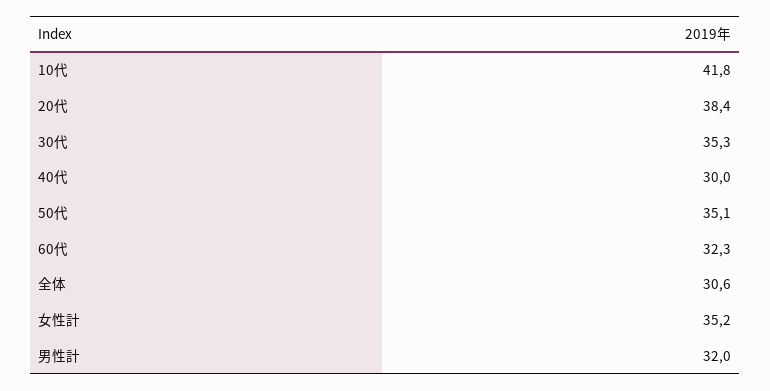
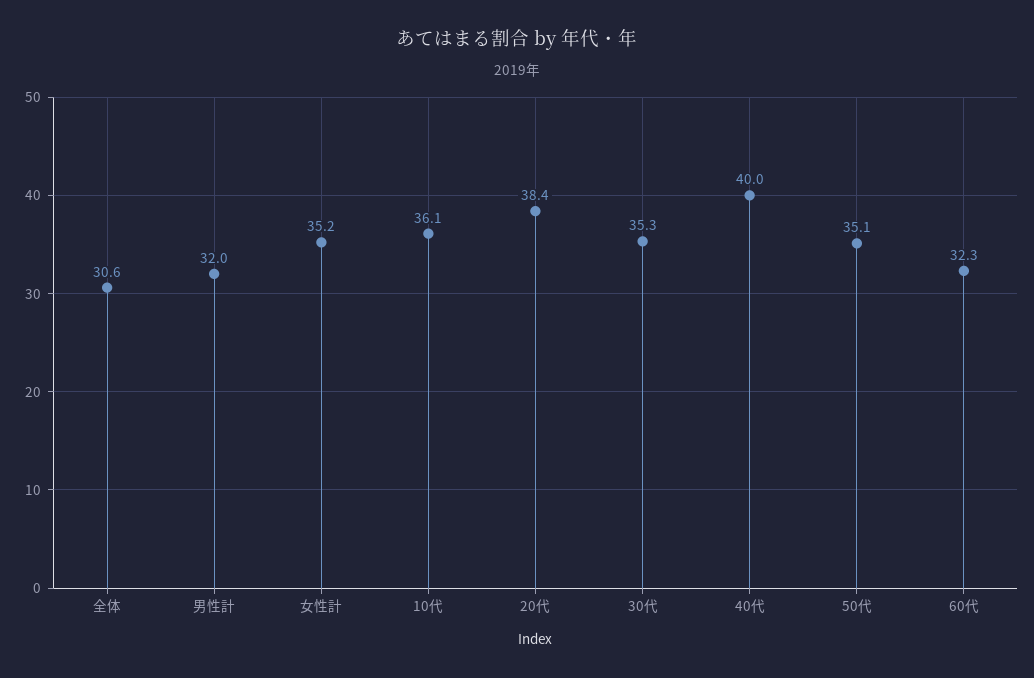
  {
-   "10代": 41.8,
+   "10代": 36.1,
    "20代": 38.4,
    "30代": 35.3,
-   "40代": 30,
+   "40代": 40,
    "50代": 35.1,
    "60代": 32.3,
    "全体": 30.6,
    "女性計": 35.2,
    "男性計": 32
  }

